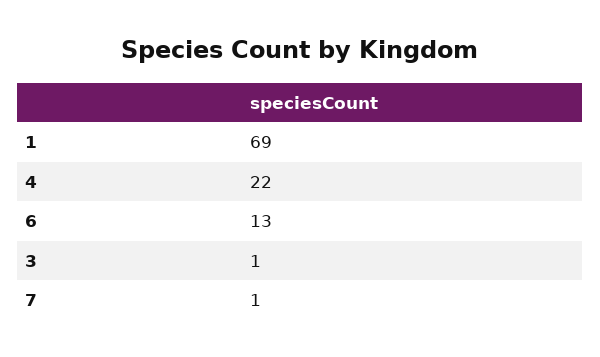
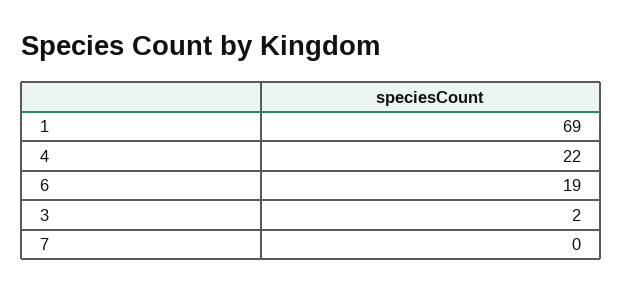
  {
    "1": 69,
    "4": 22,
-   "6": 13,
+   "6": 19,
-   "3": 1,
+   "3": 2,
-   "7": 1
+   "7": 0
  }

